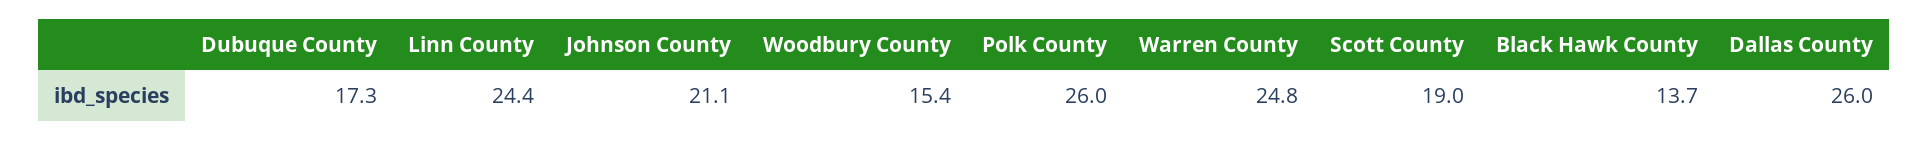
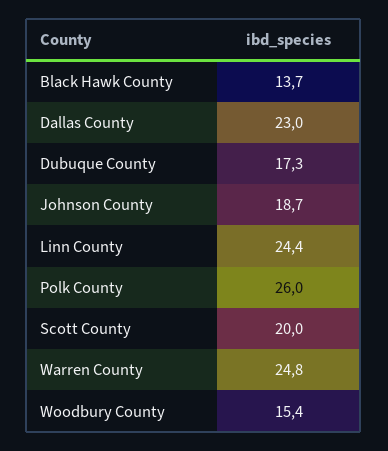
  {
    "Dubuque County": 17.3,
    "Linn County": 24.4,
-   "Johnson County": 21.1,
+   "Johnson County": 18.7,
    "Woodbury County": 15.4,
    "Polk County": 26,
    "Warren County": 24.8,
-   "Scott County": 19,
+   "Scott County": 20,
    "Black Hawk County": 13.7,
-   "Dallas County": 26
+   "Dallas County": 23
  }

